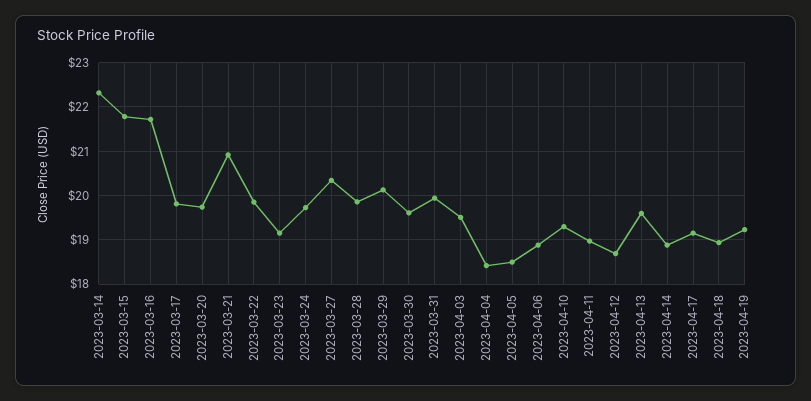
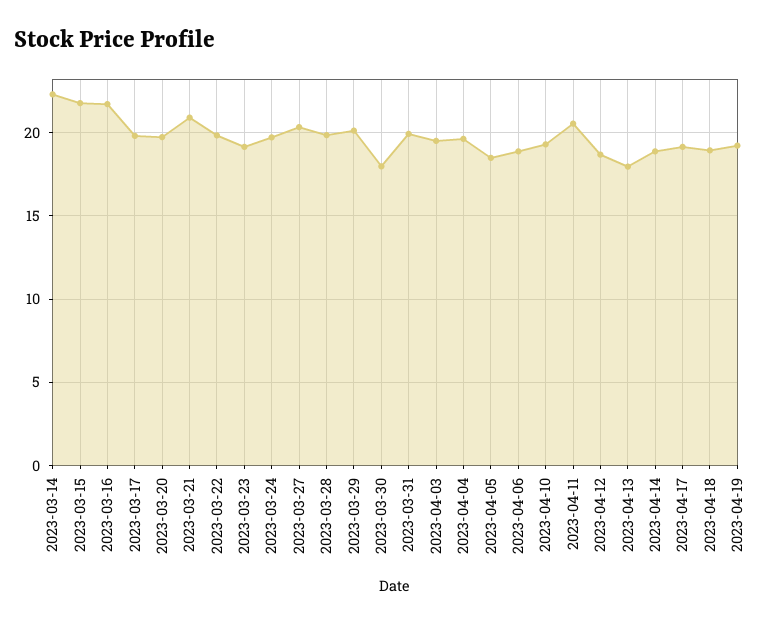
  {
    "2023-03-14": 22.4,
    "2023-03-15": 21.8,
    "2023-03-16": 21.8,
    "2023-03-17": 19.8,
    "2023-03-20": 19.8,
    "2023-03-21": 21,
    "2023-03-22": 19.8,
    "2023-03-23": 19.2,
    "2023-03-24": 19.8,
    "2023-03-27": 20.4,
    "2023-03-28": 19.8,
    "2023-03-29": 20.2,
-   "2023-03-30": 19.6,
+   "2023-03-30": 18,
    "2023-03-31": 20,
    "2023-04-03": 19.6,
-   "2023-04-04": 18.4,
+   "2023-04-04": 19.5,
    "2023-04-05": 18.6,
    "2023-04-06": 18.8,
    "2023-04-10": 19.4,
-   "2023-04-11": 19,
+   "2023-04-11": 20.5,
    "2023-04-12": 18.6,
-   "2023-04-13": 19.6,
+   "2023-04-13": 18,
    "2023-04-14": 18.8,
    "2023-04-17": 19.2,
    "2023-04-18": 19,
    "2023-04-19": 19.2
  }

